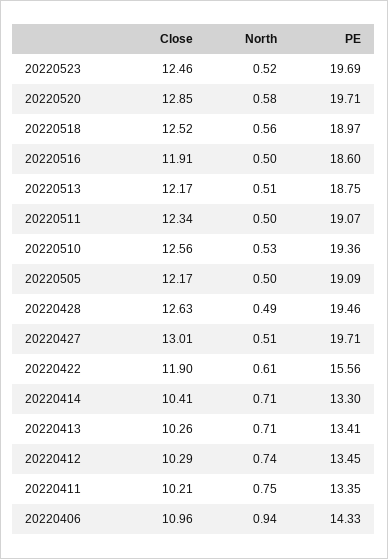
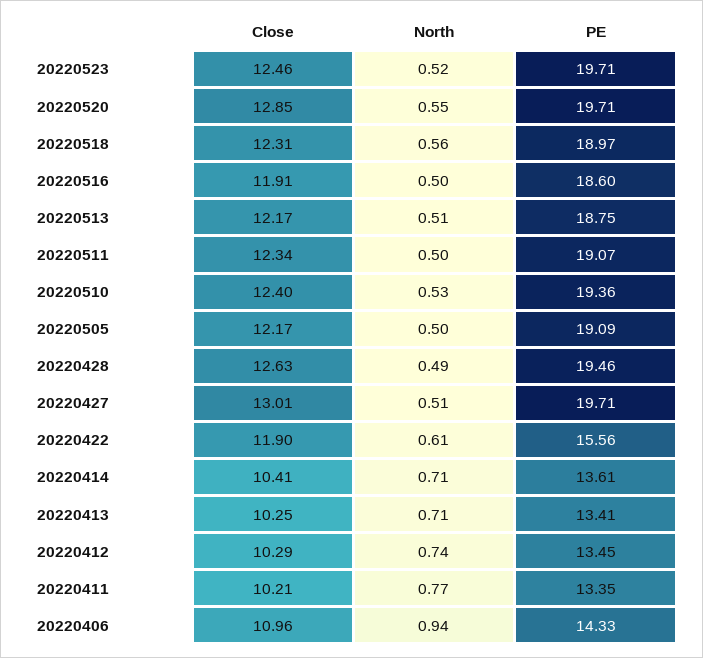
  {
    "Close": {
      "20220523": 12.46,
      "20220520": 12.85,
-     "20220518": 12.52,
+     "20220518": 12.31,
      "20220516": 11.91,
      "20220513": 12.17,
      "20220511": 12.34,
-     "20220510": 12.56,
+     "20220510": 12.4,
      "20220505": 12.17,
      "20220428": 12.63,
      "20220427": 13.01,
      "20220422": 11.9,
      "20220414": 10.41,
-     "20220413": 10.26,
+     "20220413": 10.25,
      "20220412": 10.29,
      "20220411": 10.21,
      "20220406": 10.96
    },
    "North": {
      "20220523": 0.52,
-     "20220520": 0.58,
+     "20220520": 0.55,
      "20220518": 0.56,
      "20220516": 0.5,
      "20220513": 0.51,
      "20220511": 0.5,
      "20220510": 0.53,
      "20220505": 0.5,
      "20220428": 0.49,
      "20220427": 0.51,
      "20220422": 0.61,
      "20220414": 0.71,
      "20220413": 0.71,
      "20220412": 0.74,
-     "20220411": 0.75,
+     "20220411": 0.77,
      "20220406": 0.94
    },
    "PE": {
-     "20220523": 19.69,
+     "20220523": 19.71,
      "20220520": 19.71,
      "20220518": 18.97,
      "20220516": 18.6,
      "20220513": 18.75,
      "20220511": 19.07,
      "20220510": 19.36,
      "20220505": 19.09,
      "20220428": 19.46,
      "20220427": 19.71,
      "20220422": 15.56,
-     "20220414": 13.3,
+     "20220414": 13.61,
      "20220413": 13.41,
      "20220412": 13.45,
      "20220411": 13.35,
      "20220406": 14.33
    }
  }

